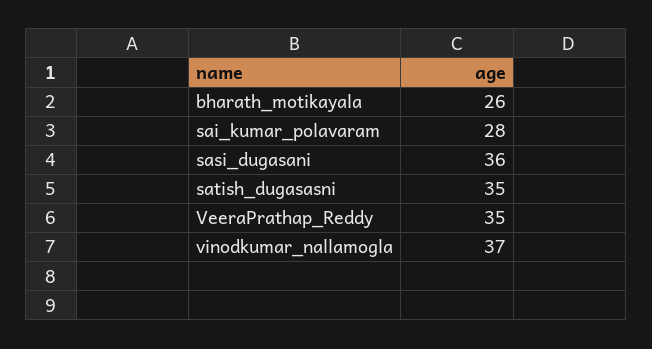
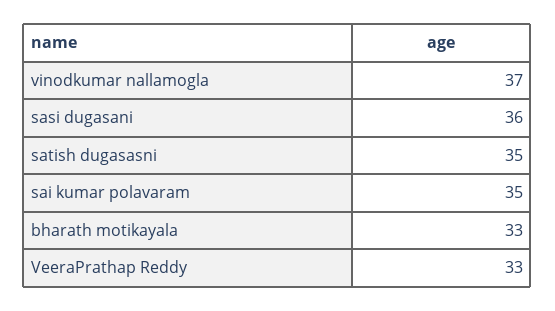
  {
-   "bharath_motikayala": 26,
+   "bharath_motikayala": 33,
-   "sai_kumar_polavaram": 28,
+   "sai_kumar_polavaram": 35,
    "sasi_dugasani": 36,
    "satish_dugasasni": 35,
-   "VeeraPrathap_Reddy": 35,
+   "VeeraPrathap_Reddy": 33,
    "vinodkumar_nallamogla": 37
  }

